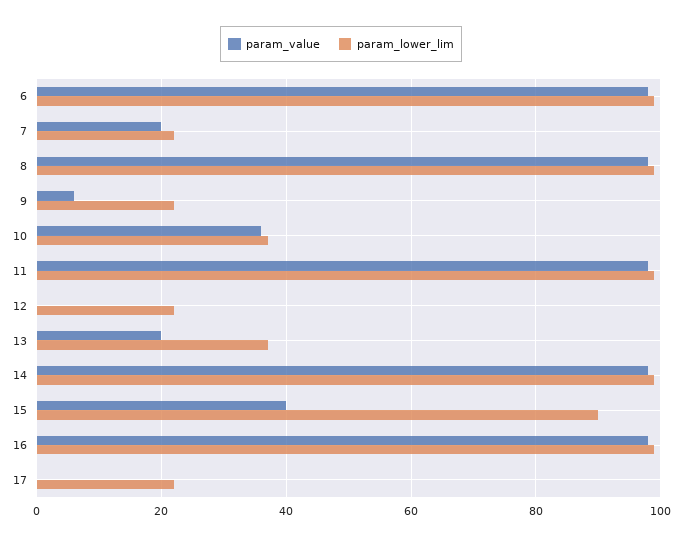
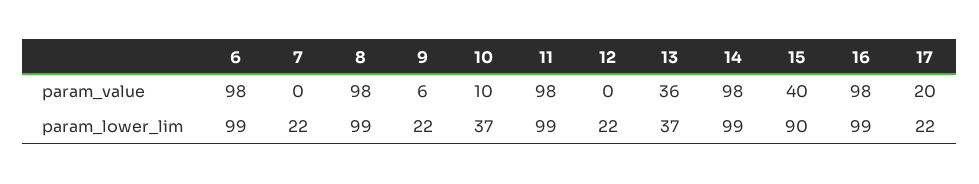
  {
    "param_value": {
      "6": 98,
-     "7": 20,
+     "7": 0,
      "8": 98,
      "9": 6,
-     "10": 35,
+     "10": 10,
      "11": 98,
      "12": 0,
-     "13": 20,
+     "13": 36,
      "14": 98,
      "15": 40,
      "16": 98,
-     "17": 0
+     "17": 20
    },
    "param_lower_lim": {
      "6": 99,
      "7": 22,
      "8": 99,
      "9": 22,
      "10": 37,
      "11": 99,
      "12": 22,
      "13": 37,
      "14": 99,
      "15": 90,
      "16": 99,
      "17": 22
    }
  }

